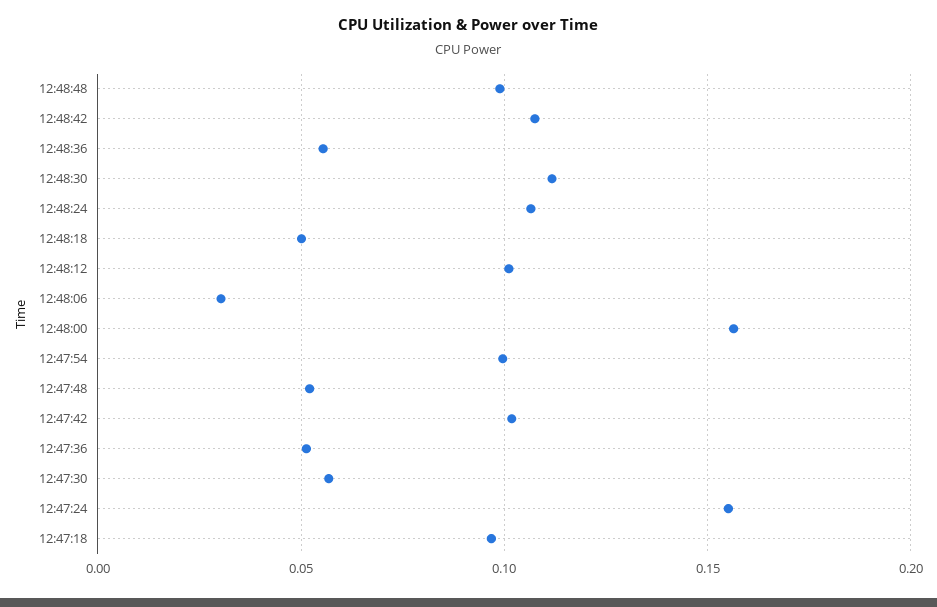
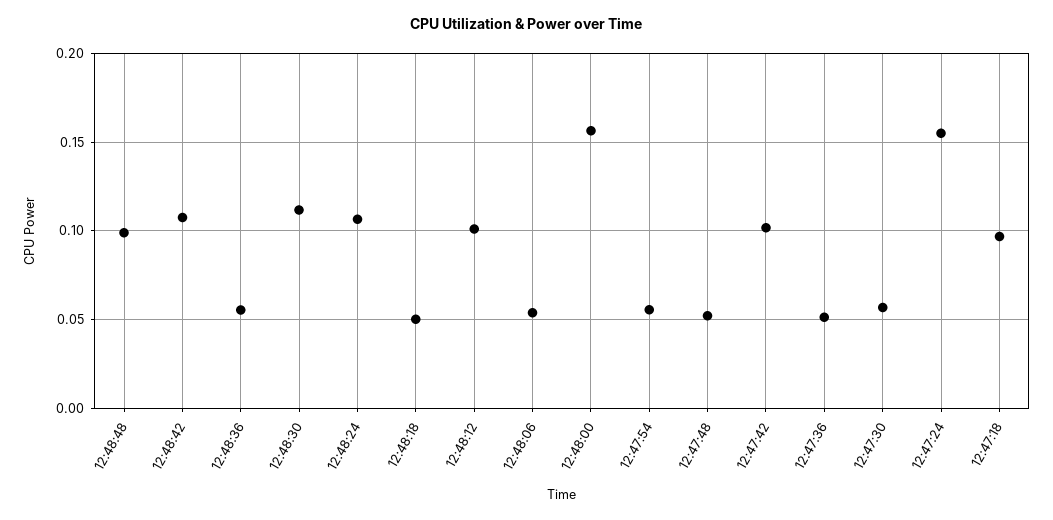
  {
    "12:48:48": 0.1,
    "12:48:42": 0.11,
    "12:48:36": 0.055,
    "12:48:30": 0.11,
    "12:48:24": 0.105,
    "12:48:18": 0.05,
    "12:48:12": 0.1,
-   "12:48:06": 0.03,
+   "12:48:06": 0.055,
    "12:48:00": 0.155,
-   "12:47:54": 0.1,
+   "12:47:54": 0.055,
    "12:47:48": 0.05,
    "12:47:42": 0.1,
    "12:47:36": 0.05,
    "12:47:30": 0.055,
    "12:47:24": 0.155,
    "12:47:18": 0.095
  }

